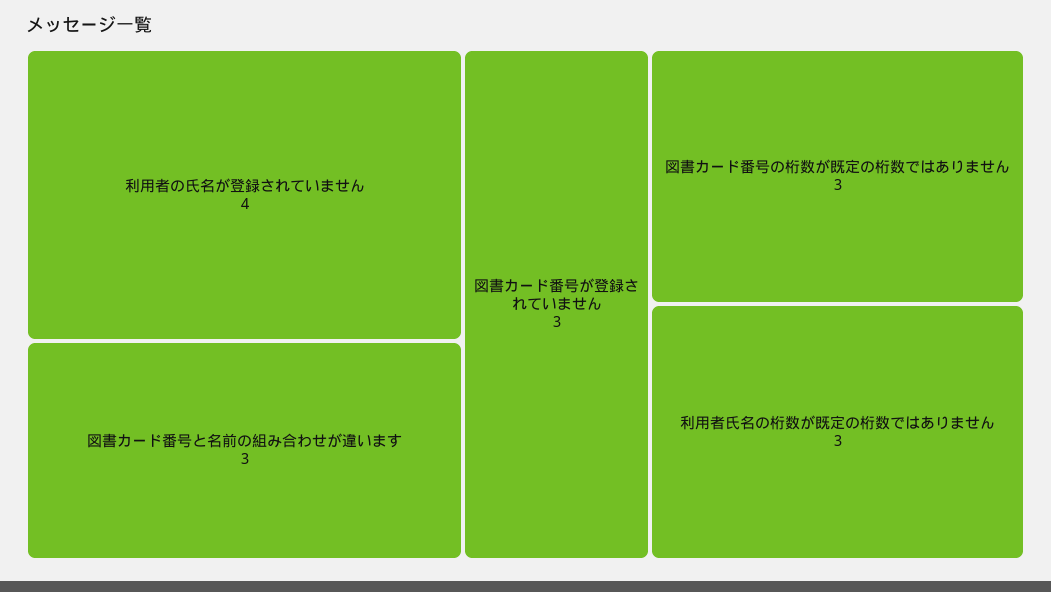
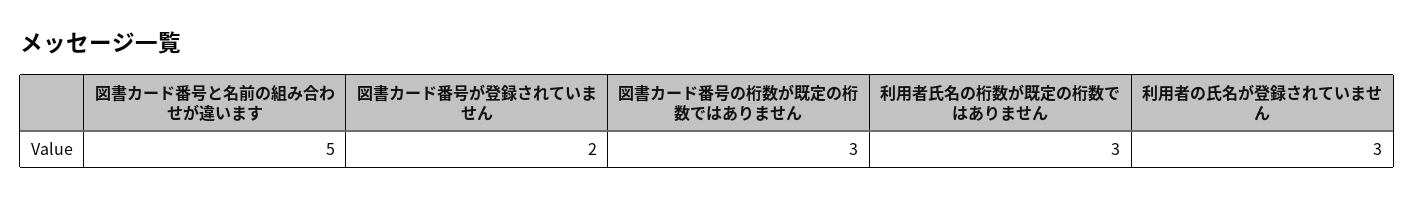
  {
-   "利用者の氏名が登録されていません": 4,
+   "利用者の氏名が登録されていません": 3,
-   "図書カード番号と名前の組み合わせが違います": 3,
+   "図書カード番号と名前の組み合わせが違います": 5,
-   "図書カード番号が登録されていません": 3,
+   "図書カード番号が登録されていません": 2,
    "図書カード番号の桁数が既定の桁数ではありません": 3,
    "利用者氏名の桁数が既定の桁数ではありません": 3
  }

